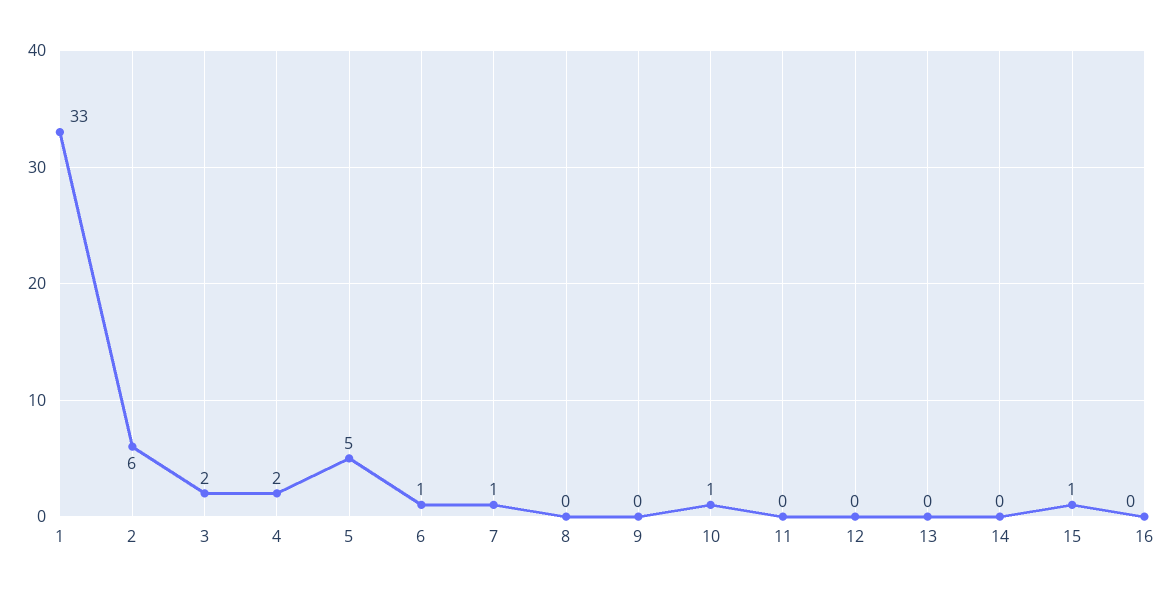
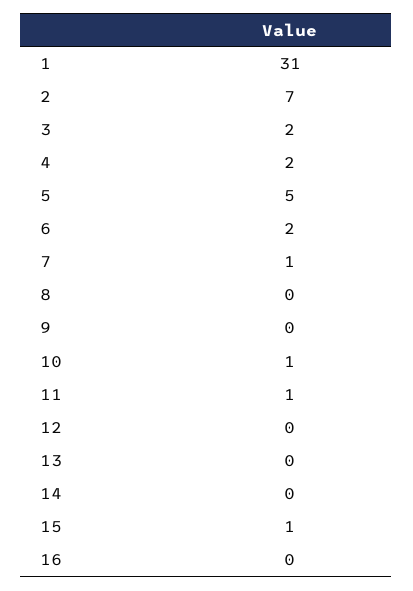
  {
-   "1": 33,
+   "1": 31,
-   "2": 6,
+   "2": 7,
    "3": 2,
    "4": 2,
    "5": 5,
-   "6": 1,
+   "6": 2,
    "7": 1,
    "8": 0,
    "9": 0,
    "10": 1,
-   "11": 0,
+   "11": 1,
    "12": 0,
    "13": 0,
    "14": 0,
    "15": 1,
    "16": 0
  }

